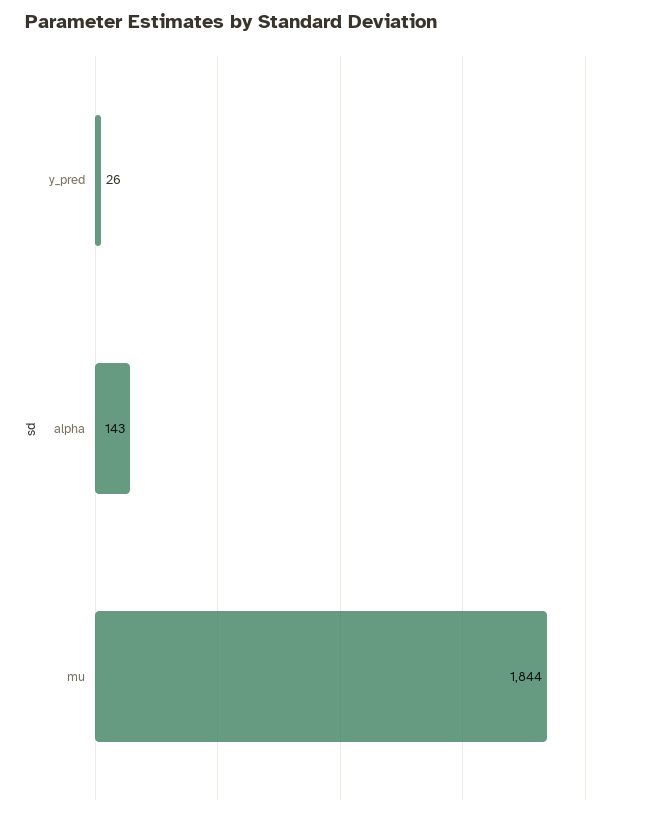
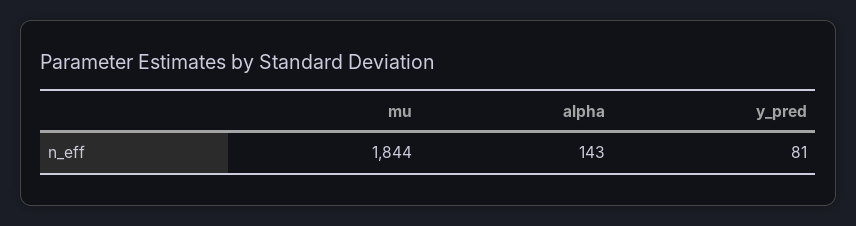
  {
-   "y_pred": 26,
+   "y_pred": 81,
    "alpha": 143,
    "mu": 1844
  }

